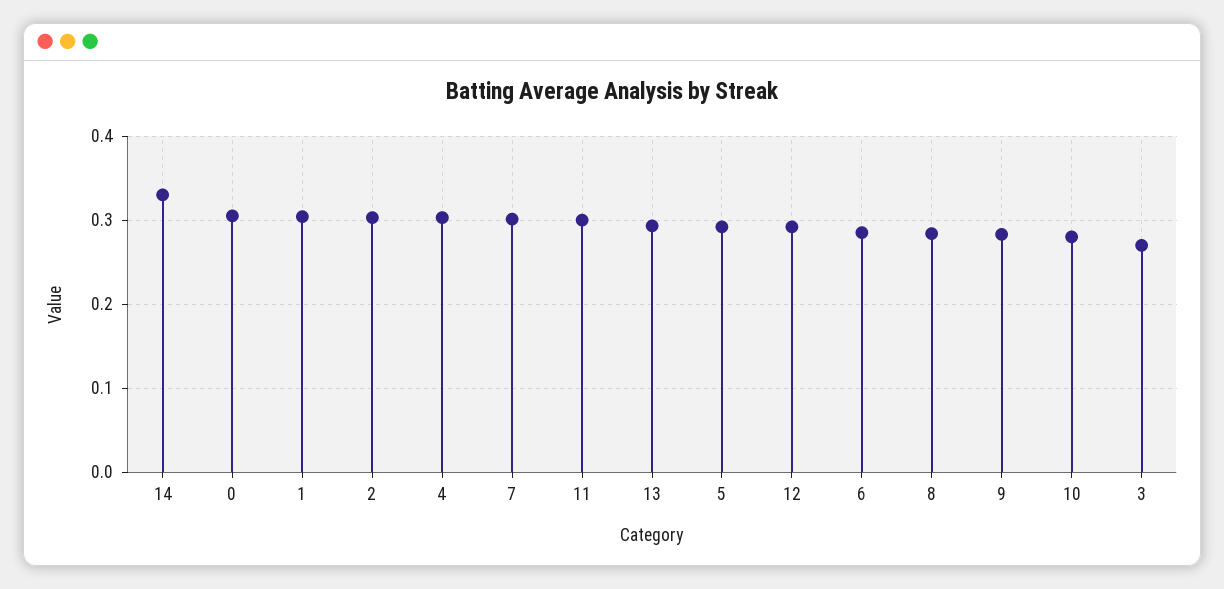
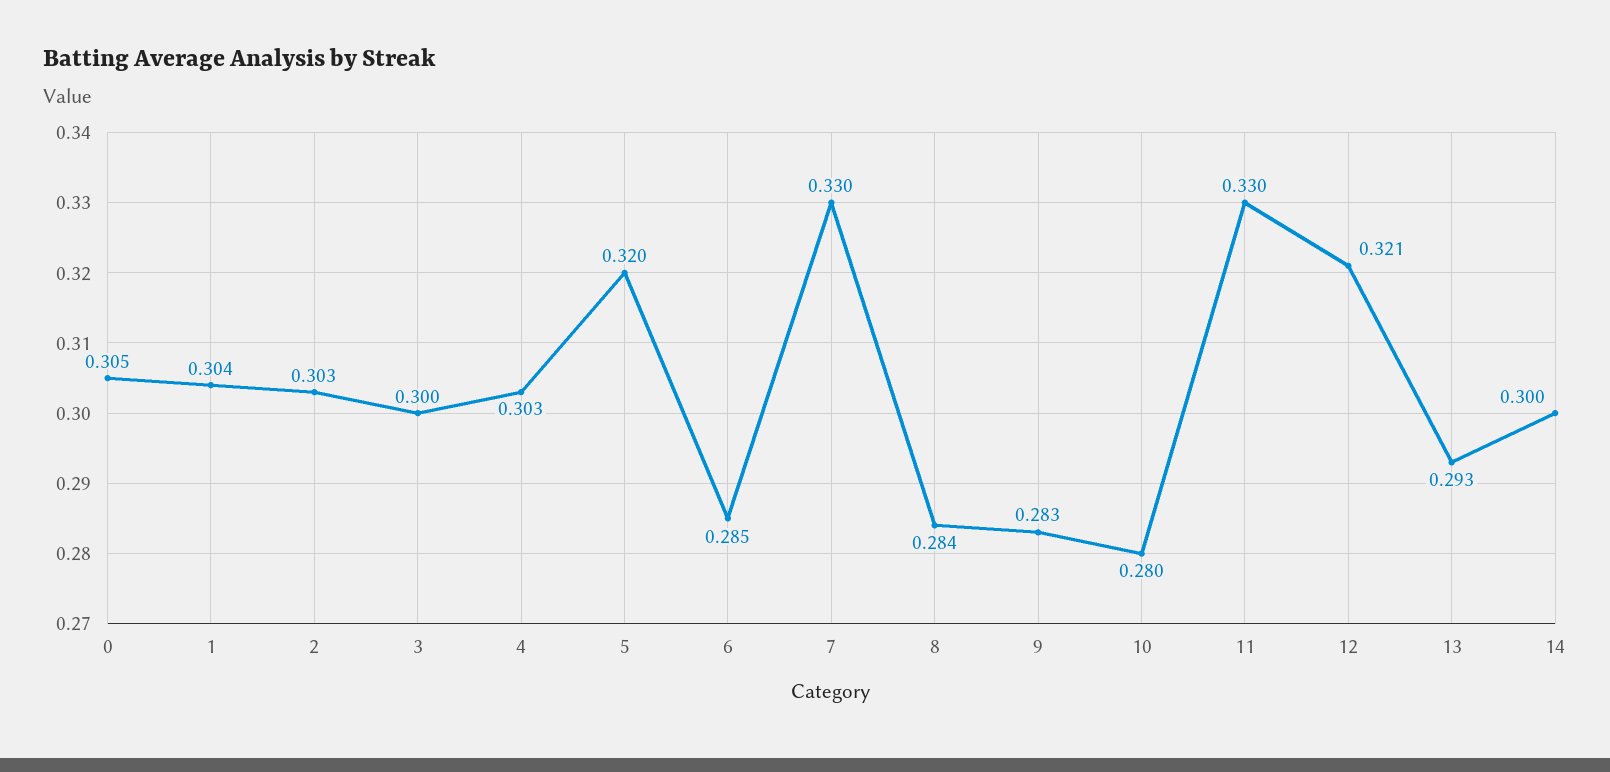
  {
-   "14": 0.33,
+   "14": 0.3,
    "0": 0.305,
    "1": 0.304,
    "2": 0.303,
    "4": 0.303,
-   "7": 0.3,
+   "7": 0.33,
-   "11": 0.3,
+   "11": 0.33,
    "13": 0.293,
-   "5": 0.29,
+   "5": 0.32,
-   "12": 0.29,
+   "12": 0.321,
    "6": 0.285,
    "8": 0.284,
    "9": 0.283,
    "10": 0.28,
-   "3": 0.27
+   "3": 0.3
  }

